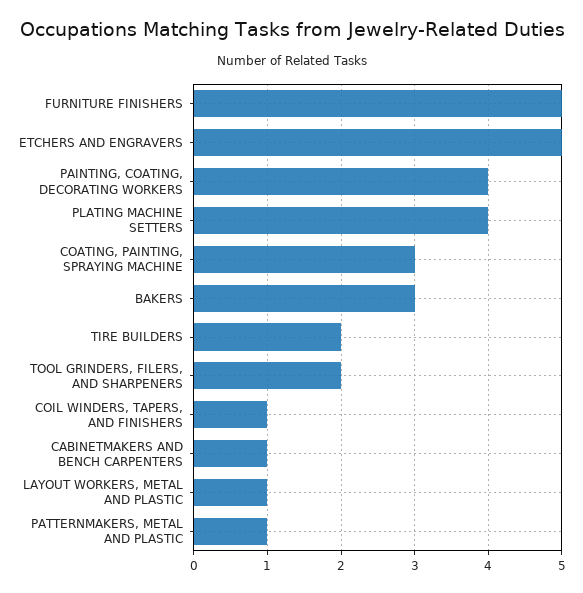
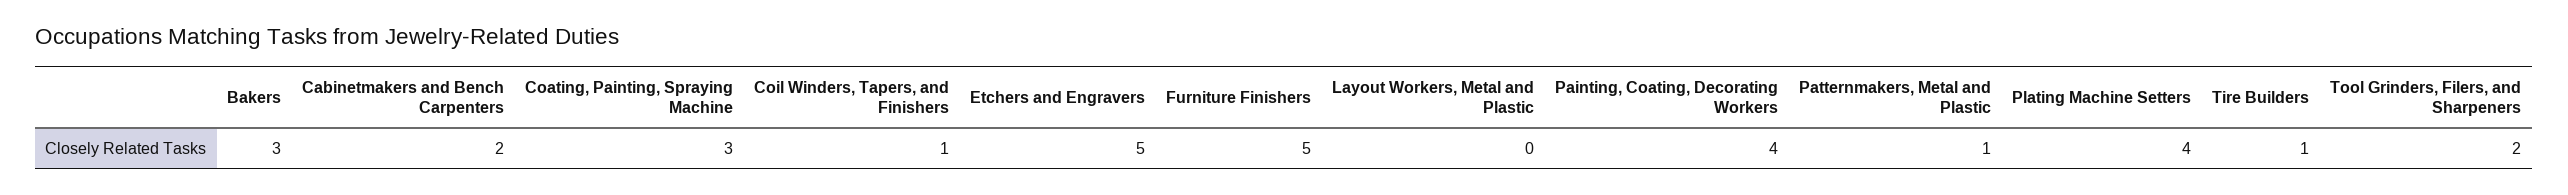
  {
    "FURNITURE FINISHERS": 5,
    "ETCHERS AND ENGRAVERS": 5,
    "PAINTING, COATING, DECORATING WORKERS": 4,
    "PLATING MACHINE SETTERS": 4,
    "COATING, PAINTING, SPRAYING MACHINE": 3,
    "BAKERS": 3,
-   "TIRE BUILDERS": 2,
+   "TIRE BUILDERS": 1,
    "TOOL GRINDERS, FILERS, AND SHARPENERS": 2,
    "COIL WINDERS, TAPERS, AND FINISHERS": 1,
-   "CABINETMAKERS AND BENCH CARPENTERS": 1,
+   "CABINETMAKERS AND BENCH CARPENTERS": 2,
-   "LAYOUT WORKERS, METAL AND PLASTIC": 1,
+   "LAYOUT WORKERS, METAL AND PLASTIC": 0,
    "PATTERNMAKERS, METAL AND PLASTIC": 1
  }

